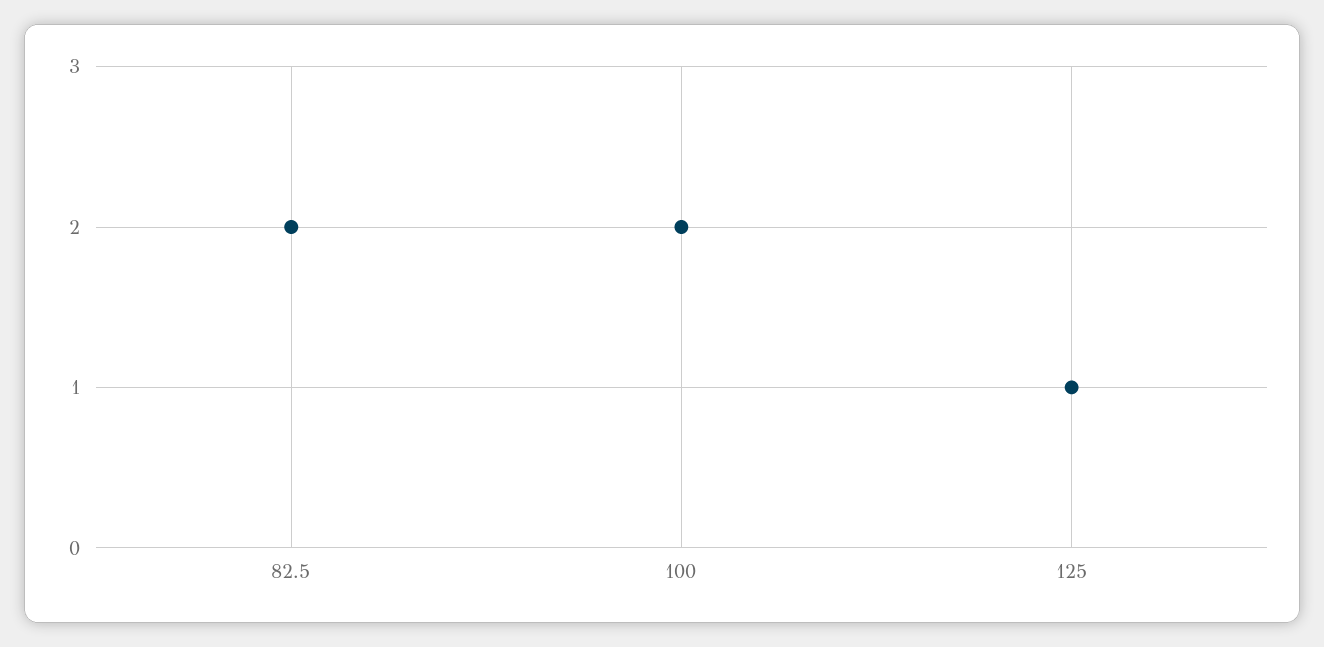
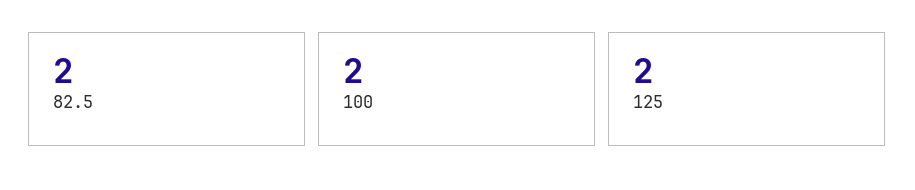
  {
    "82.5": 2,
    "100": 2,
-   "125": 1
+   "125": 2
  }

